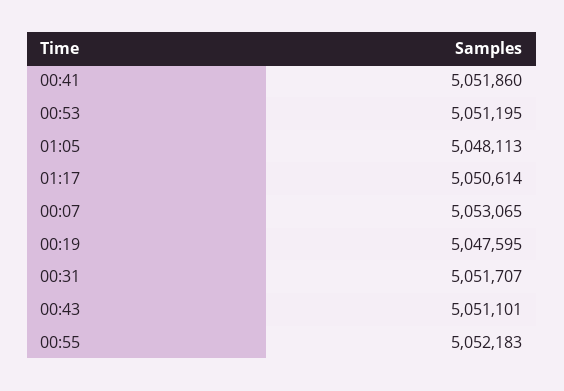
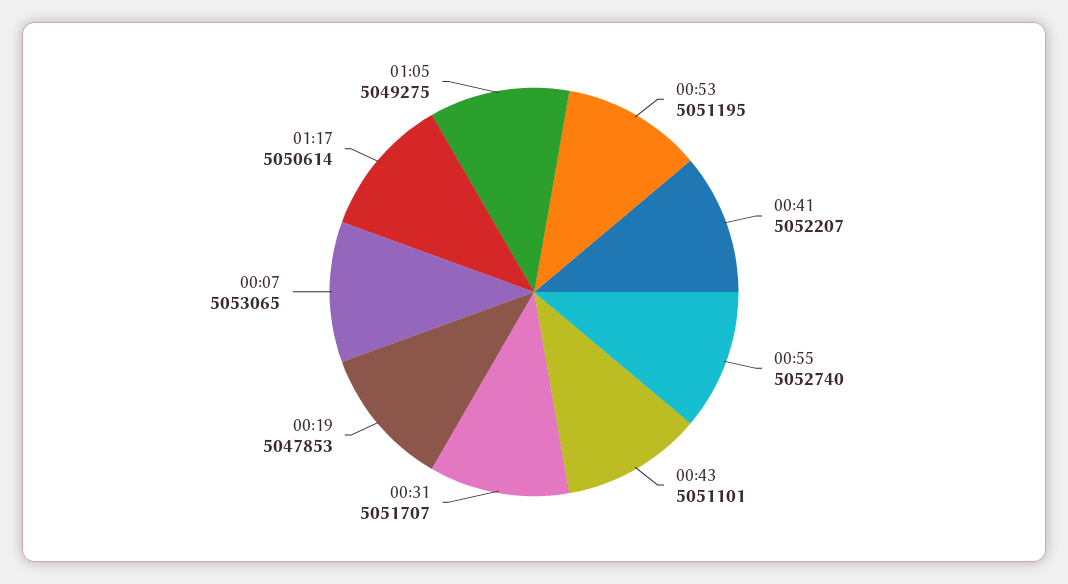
  {
-   "00:41": 5051860,
+   "00:41": 5052207,
    "00:53": 5051195,
-   "01:05": 5048113,
+   "01:05": 5049275,
    "01:17": 5050614,
    "00:07": 5053065,
-   "00:19": 5047595,
+   "00:19": 5047853,
    "00:31": 5051707,
    "00:43": 5051101,
-   "00:55": 5052183
+   "00:55": 5052740
  }

